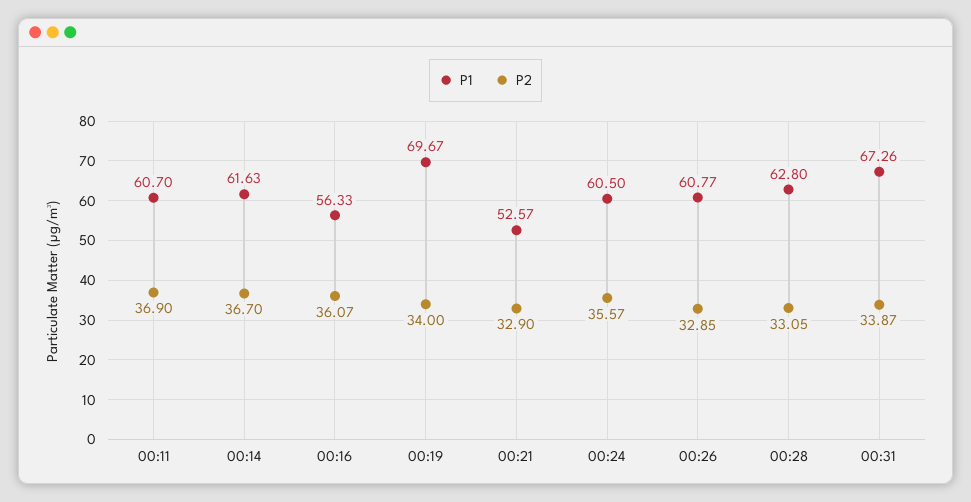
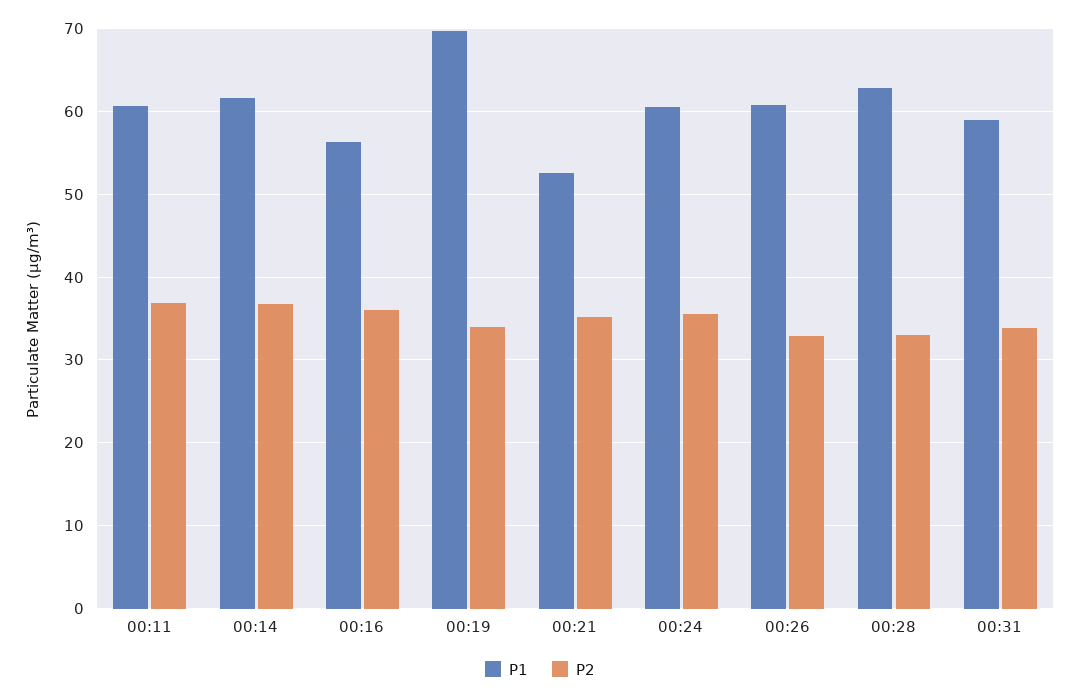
  {
    "P1": {
      "00:11": 60.7,
      "00:14": 61.63,
      "00:16": 56.33,
      "00:19": 69.67,
      "00:21": 52.57,
      "00:24": 60.5,
      "00:26": 60.77,
      "00:28": 62.8,
-     "00:31": 67.26
+     "00:31": 59
    },
    "P2": {
      "00:11": 36.9,
      "00:14": 36.7,
      "00:16": 36.07,
      "00:19": 34,
-     "00:21": 32.9,
+     "00:21": 35,
      "00:24": 35.57,
      "00:26": 32.85,
      "00:28": 33.05,
      "00:31": 33.87
    }
  }

